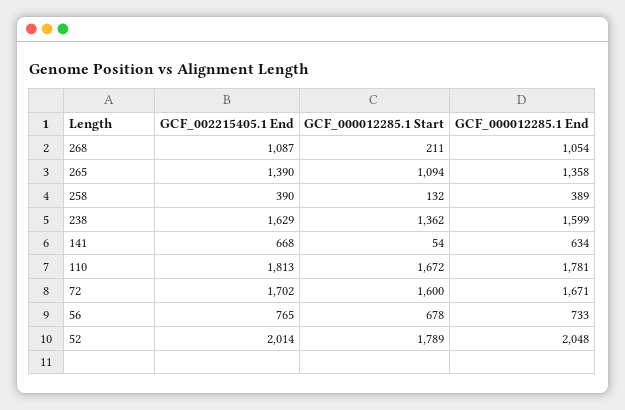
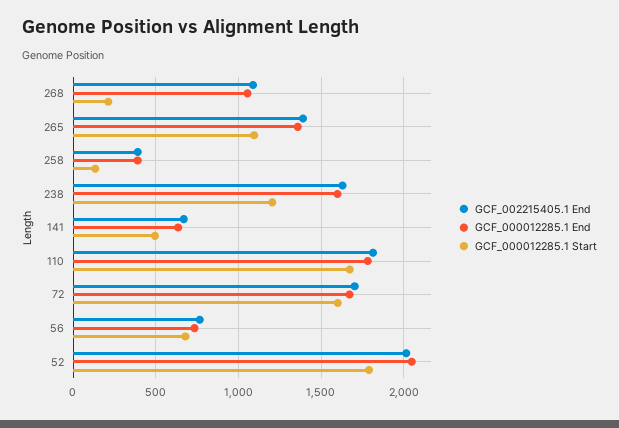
  {
    "GCF_002215405.1 End": {
      "268": 1087,
      "265": 1390,
      "258": 390,
      "238": 1629,
      "141": 668,
      "110": 1813,
      "72": 1702,
      "56": 765,
      "52": 2014
    },
    "GCF_000012285.1 Start": {
      "268": 211,
      "265": 1094,
      "258": 132,
-     "238": 1362,
+     "238": 1200,
-     "141": 54,
+     "141": 500,
      "110": 1672,
      "72": 1600,
      "56": 678,
      "52": 1789
    },
    "GCF_000012285.1 End": {
      "268": 1054,
      "265": 1358,
      "258": 389,
      "238": 1599,
      "141": 634,
      "110": 1781,
      "72": 1671,
      "56": 733,
      "52": 2048
    }
  }

